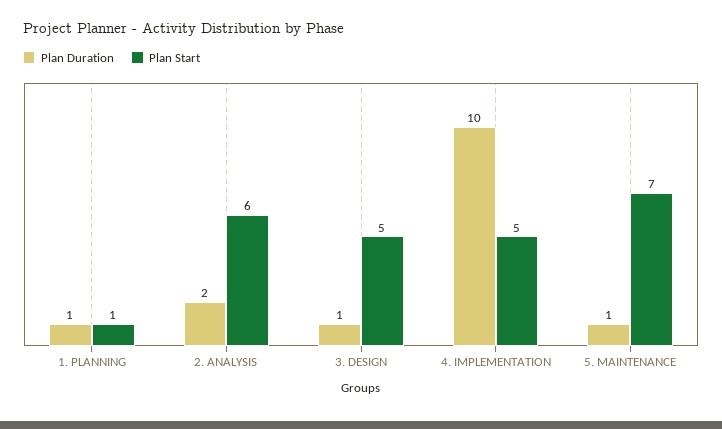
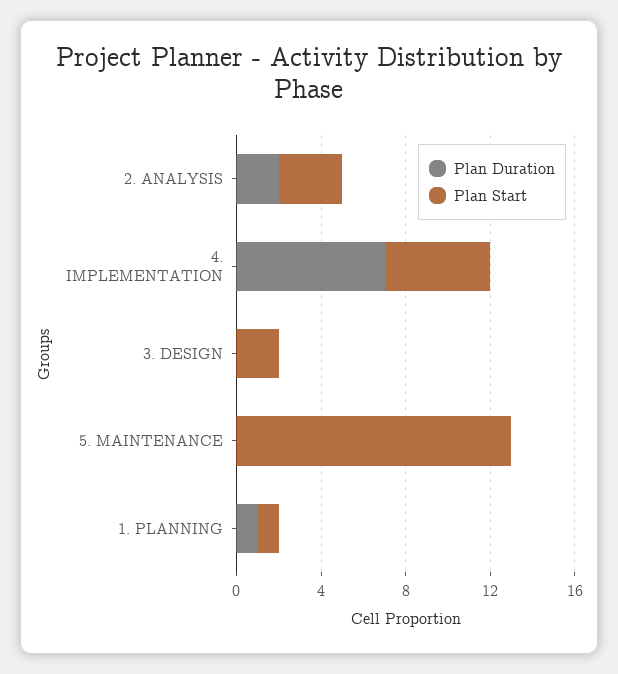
  {
    "Plan Duration": {
      "1. PLANNING": 1,
      "2. ANALYSIS": 2,
-     "3. DESIGN": 1,
+     "3. DESIGN": 0,
-     "4. IMPLEMENTATION": 10,
+     "4. IMPLEMENTATION": 7,
-     "5. MAINTENANCE": 1
+     "5. MAINTENANCE": 0
    },
    "Plan Start": {
      "1. PLANNING": 1,
-     "2. ANALYSIS": 6,
+     "2. ANALYSIS": 3,
-     "3. DESIGN": 5,
+     "3. DESIGN": 2,
      "4. IMPLEMENTATION": 5,
-     "5. MAINTENANCE": 7
+     "5. MAINTENANCE": 13
    }
  }

